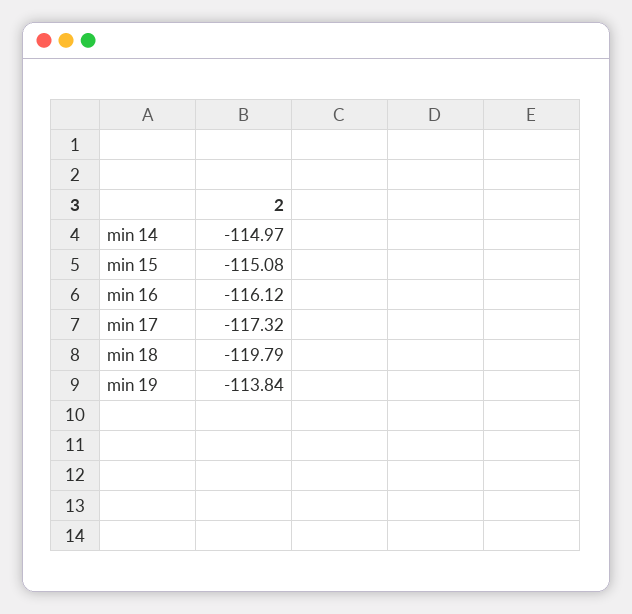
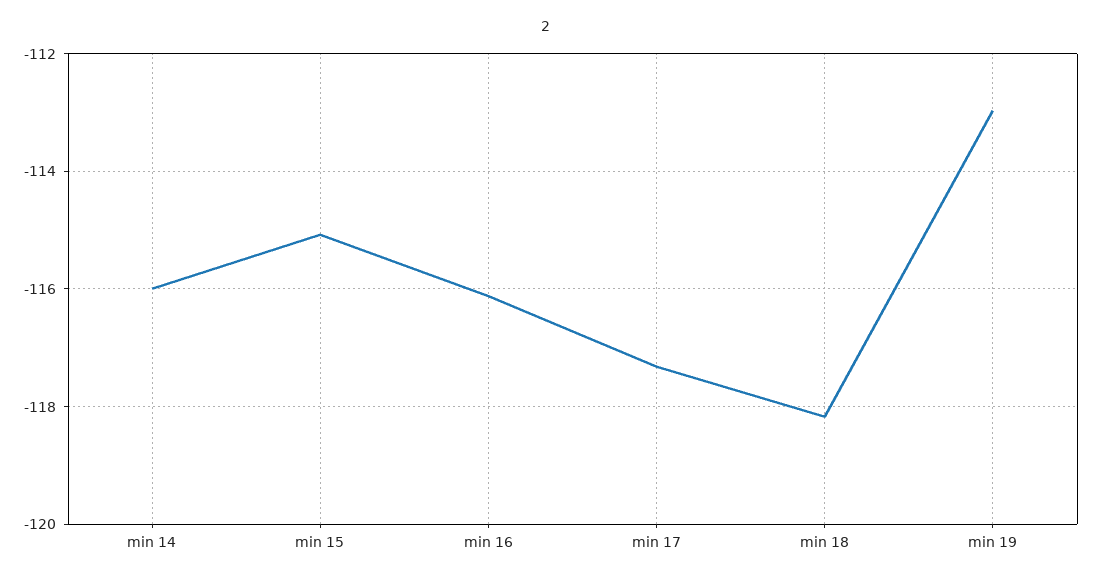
  {
-   "min 14": -114.97,
+   "min 14": -116,
    "min 15": -115.08,
    "min 16": -116.12,
    "min 17": -117.32,
-   "min 18": -119.79,
+   "min 18": -118.2,
-   "min 19": -113.84
+   "min 19": -113
  }

